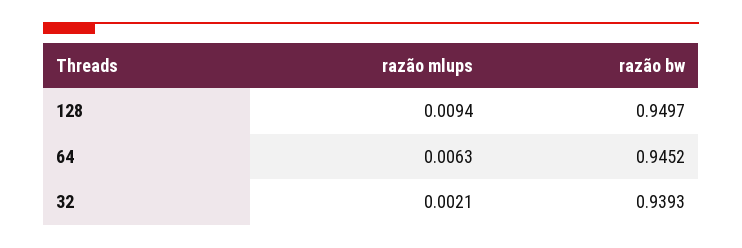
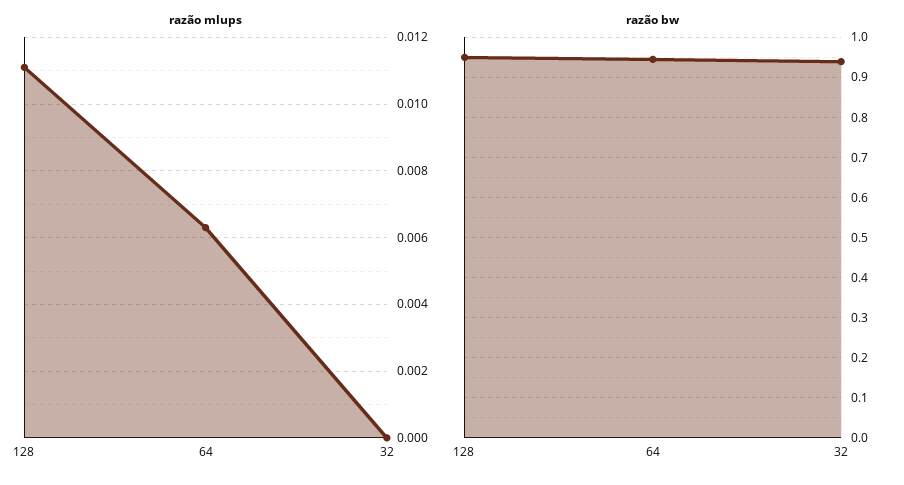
  {
    "razão mlups": {
-     "128": 0.0094,
+     "128": 0.011,
      "64": 0.0063,
-     "32": 0.0021
+     "32": 0
    },
    "razão bw": {
      "128": 0.9497,
      "64": 0.9452,
      "32": 0.9393
    }
  }

